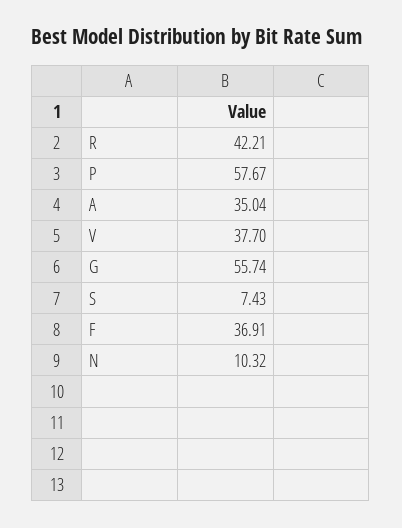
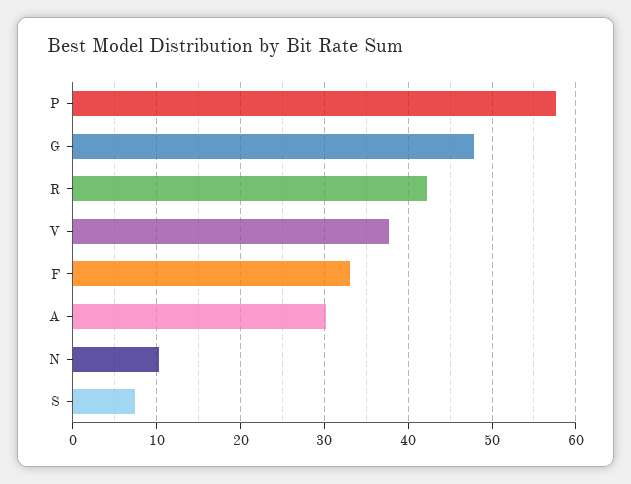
  {
    "R": 42.21,
    "P": 57.67,
-   "A": 35.04,
+   "A": 30,
    "V": 37.7,
-   "G": 55.74,
+   "G": 48,
    "S": 7.43,
-   "F": 36.91,
+   "F": 33,
    "N": 10.32
  }

